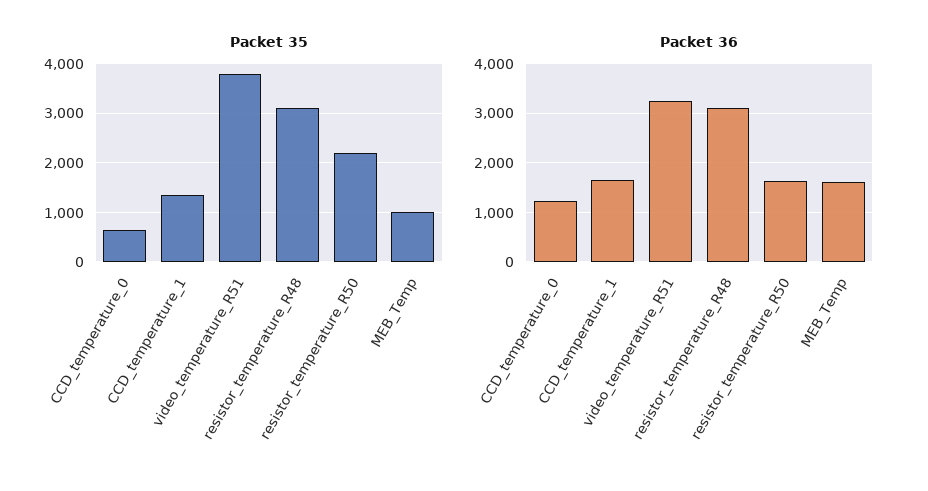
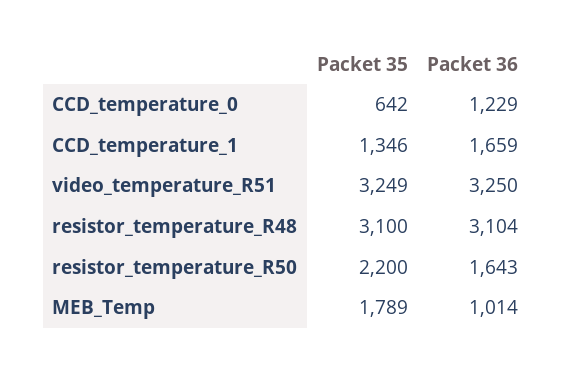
  {
    "Packet 35": {
      "CCD_temperature_0": 642,
      "CCD_temperature_1": 1346,
-     "video_temperature_R51": 3800,
+     "video_temperature_R51": 3249,
      "resistor_temperature_R48": 3100,
      "resistor_temperature_R50": 2200,
-     "MEB_Temp": 1000
+     "MEB_Temp": 1789
    },
    "Packet 36": {
      "CCD_temperature_0": 1229,
      "CCD_temperature_1": 1659,
      "video_temperature_R51": 3250,
      "resistor_temperature_R48": 3104,
      "resistor_temperature_R50": 1643,
-     "MEB_Temp": 1600
+     "MEB_Temp": 1014
    }
  }

